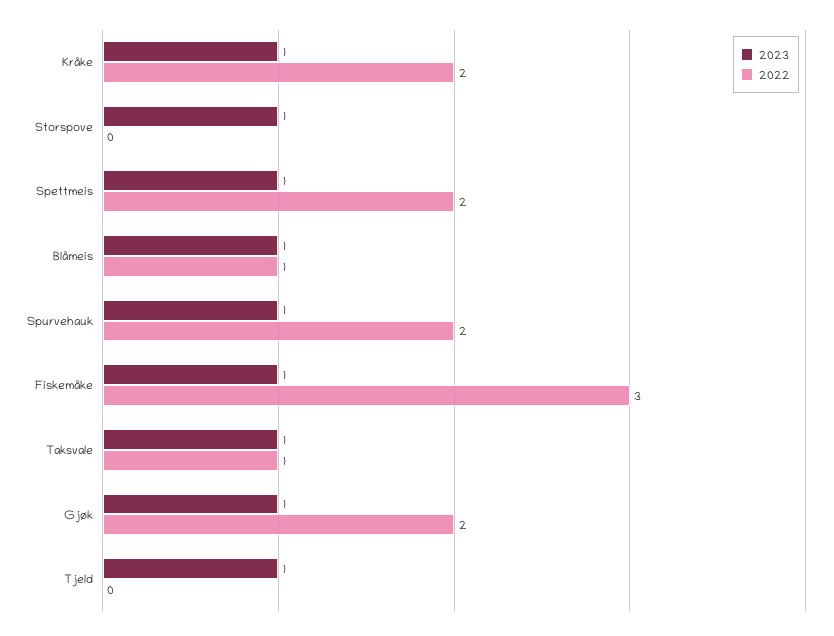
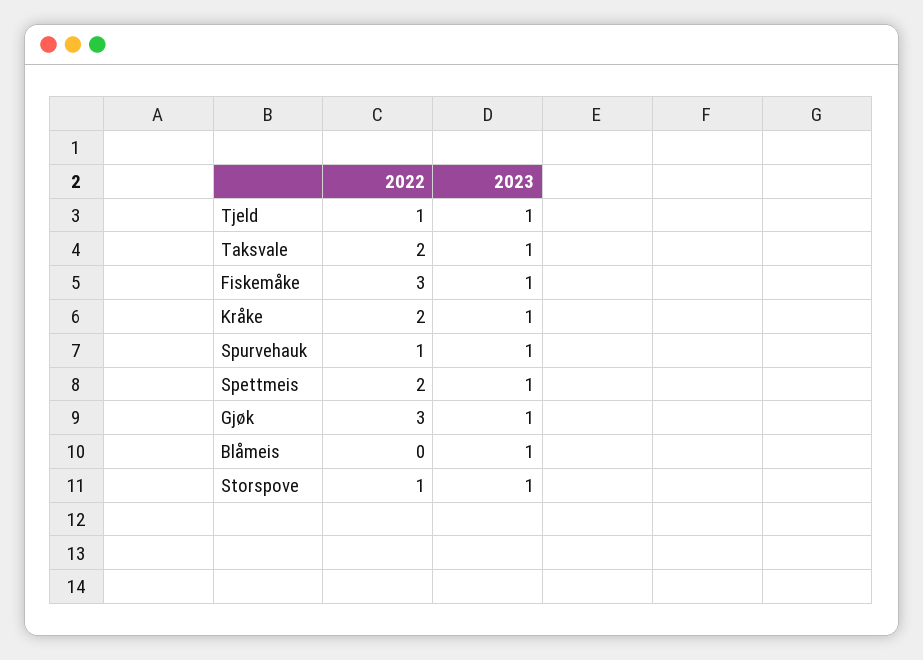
  {
    "2023": {
      "Kråke": 1,
      "Storspove": 1,
      "Spettmeis": 1,
      "Blåmeis": 1,
      "Spurvehauk": 1,
      "Fiskemåke": 1,
      "Taksvale": 1,
      "Gjøk": 1,
      "Tjeld": 1
    },
    "2022": {
      "Kråke": 2,
-     "Storspove": 0,
+     "Storspove": 1,
      "Spettmeis": 2,
-     "Blåmeis": 1,
+     "Blåmeis": 0,
-     "Spurvehauk": 2,
+     "Spurvehauk": 1,
      "Fiskemåke": 3,
-     "Taksvale": 1,
+     "Taksvale": 2,
-     "Gjøk": 2,
+     "Gjøk": 3,
-     "Tjeld": 0
+     "Tjeld": 1
    }
  }

